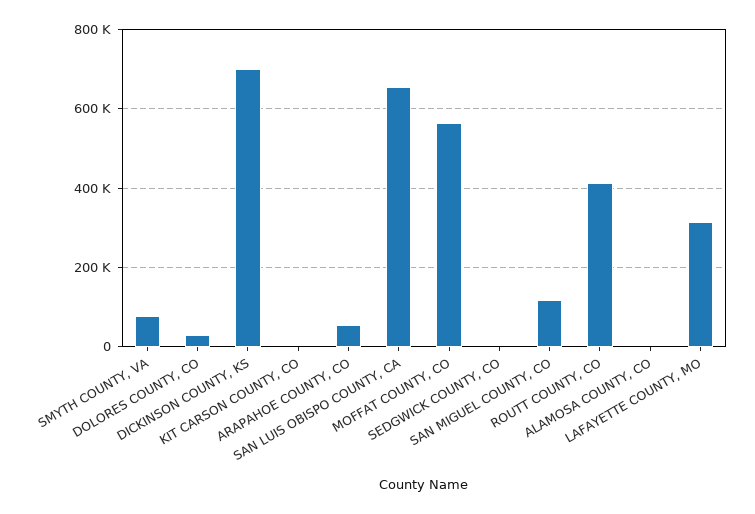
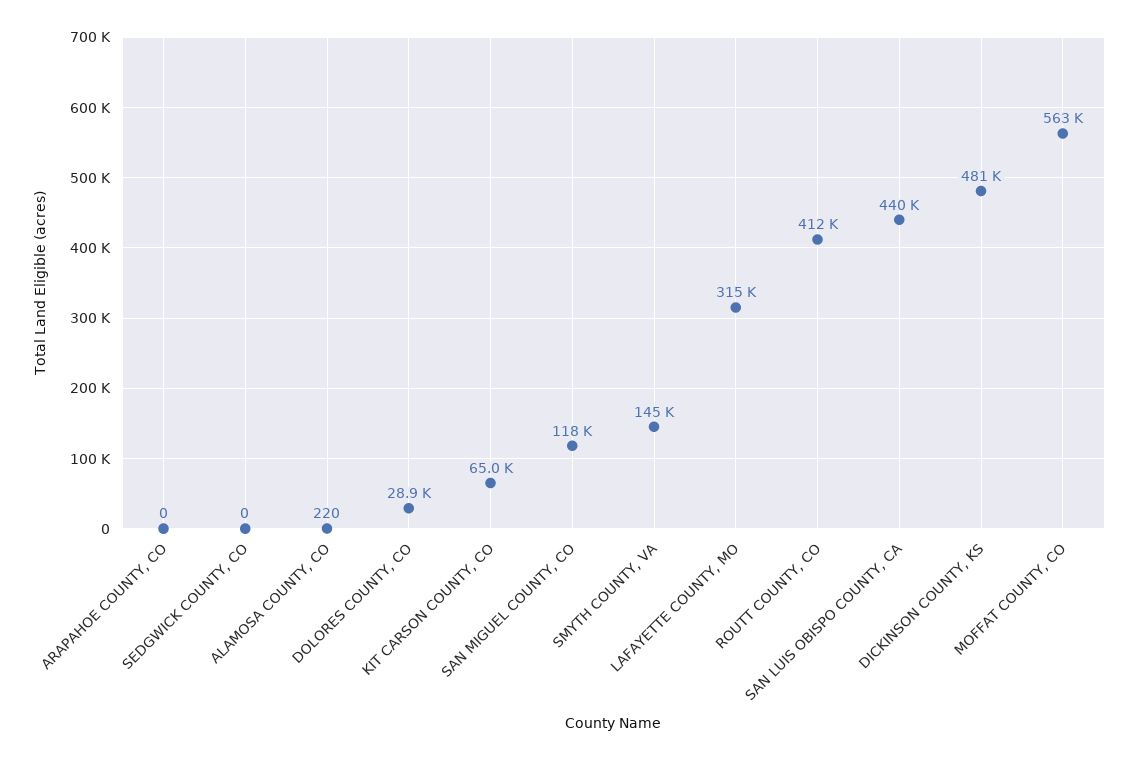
  {
-   "SMYTH COUNTY, VA": 80000,
+   "SMYTH COUNTY, VA": 145000,
    "DOLORES COUNTY, CO": 28900,
-   "DICKINSON COUNTY, KS": 700000,
+   "DICKINSON COUNTY, KS": 481000,
-   "KIT CARSON COUNTY, CO": 0,
+   "KIT CARSON COUNTY, CO": 65000,
-   "ARAPAHOE COUNTY, CO": 60000,
+   "ARAPAHOE COUNTY, CO": 0,
-   "SAN LUIS OBISPO COUNTY, CA": 660000,
+   "SAN LUIS OBISPO COUNTY, CA": 440000,
    "MOFFAT COUNTY, CO": 563000,
    "SEDGWICK COUNTY, CO": 0,
    "SAN MIGUEL COUNTY, CO": 118000,
    "ROUTT COUNTY, CO": 412000,
    "ALAMOSA COUNTY, CO": 220,
    "LAFAYETTE COUNTY, MO": 315000
  }

